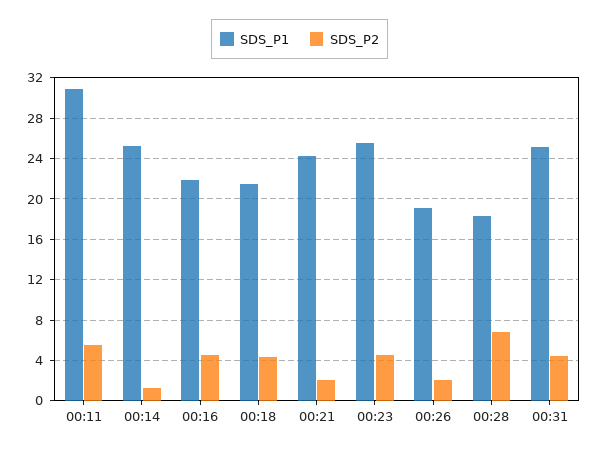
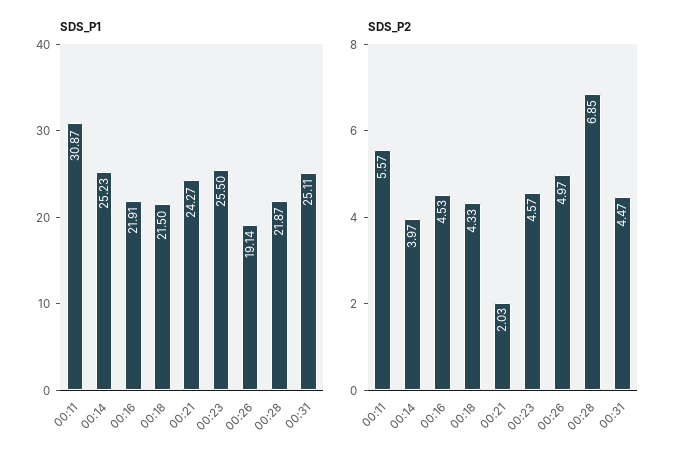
  {
    "SDS_P1": {
      "00:11": 30.87,
      "00:14": 25.23,
      "00:16": 21.91,
      "00:18": 21.5,
      "00:21": 24.27,
      "00:23": 25.5,
      "00:26": 19.14,
-     "00:28": 18,
+     "00:28": 21.87,
      "00:31": 25.11
    },
    "SDS_P2": {
      "00:11": 5.57,
-     "00:14": 1,
+     "00:14": 3.97,
      "00:16": 4.53,
      "00:18": 4.33,
      "00:21": 2.03,
      "00:23": 4.57,
-     "00:26": 2,
+     "00:26": 4.97,
      "00:28": 6.85,
      "00:31": 4.47
    }
  }

